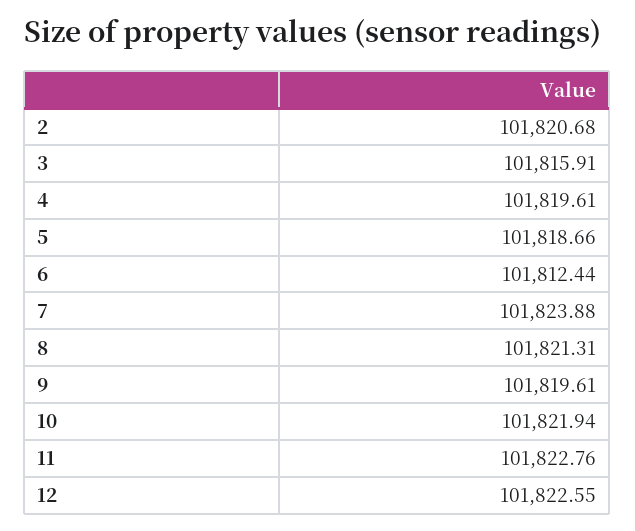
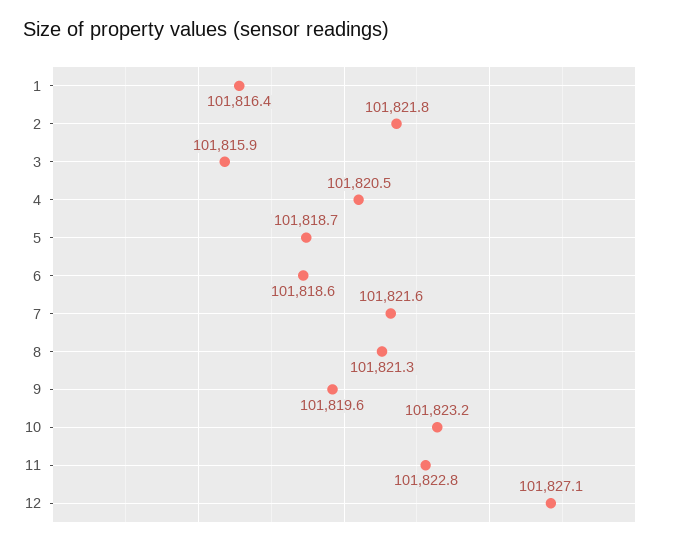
  {
-   "2": 101820.68,
+   "2": 101821.8,
    "3": 101815.91,
-   "4": 101819.61,
+   "4": 101820.5,
    "5": 101818.66,
-   "6": 101812.44,
+   "6": 101818.6,
-   "7": 101823.88,
+   "7": 101821.6,
    "8": 101821.31,
    "9": 101819.61,
-   "10": 101821.94,
+   "10": 101823.2,
    "11": 101822.76,
-   "12": 101822.55
+   "12": 101827.1,
+   "1": 101816.4
  }

